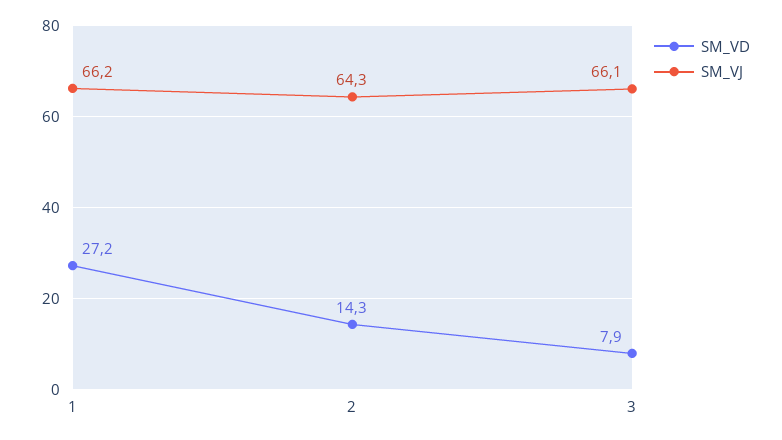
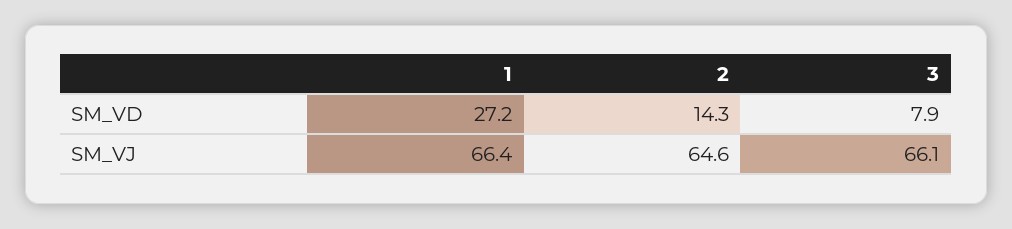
  {
    "SM_VD": {
      "1": 27.2,
      "2": 14.3,
      "3": 7.9
    },
    "SM_VJ": {
-     "1": 66.2,
+     "1": 66.4,
-     "2": 64.3,
+     "2": 64.6,
      "3": 66.1
    }
  }

